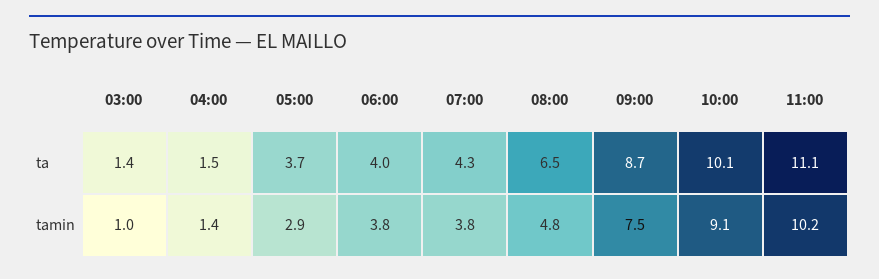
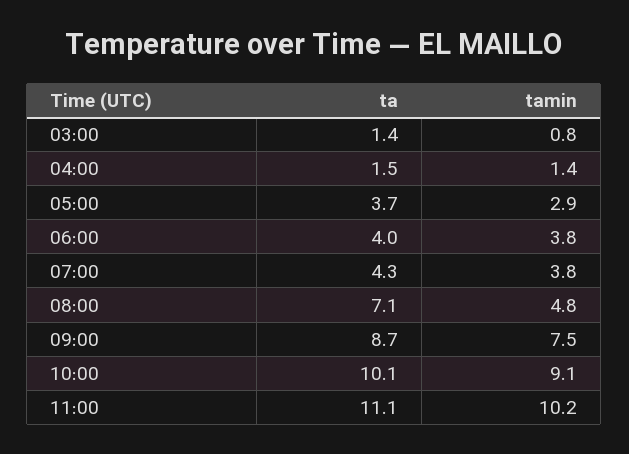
  {
    "03:00": {
      "ta": 1.4,
-     "tamin": 1
+     "tamin": 0.8
    },
    "04:00": {
      "ta": 1.5,
      "tamin": 1.4
    },
    "05:00": {
      "ta": 3.7,
      "tamin": 2.9
    },
    "06:00": {
      "ta": 4,
      "tamin": 3.8
    },
    "07:00": {
      "ta": 4.3,
      "tamin": 3.8
    },
    "08:00": {
-     "ta": 6.5,
+     "ta": 7.1,
      "tamin": 4.8
    },
    "09:00": {
      "ta": 8.7,
      "tamin": 7.5
    },
    "10:00": {
      "ta": 10.1,
      "tamin": 9.1
    },
    "11:00": {
      "ta": 11.1,
      "tamin": 10.2
    }
  }

